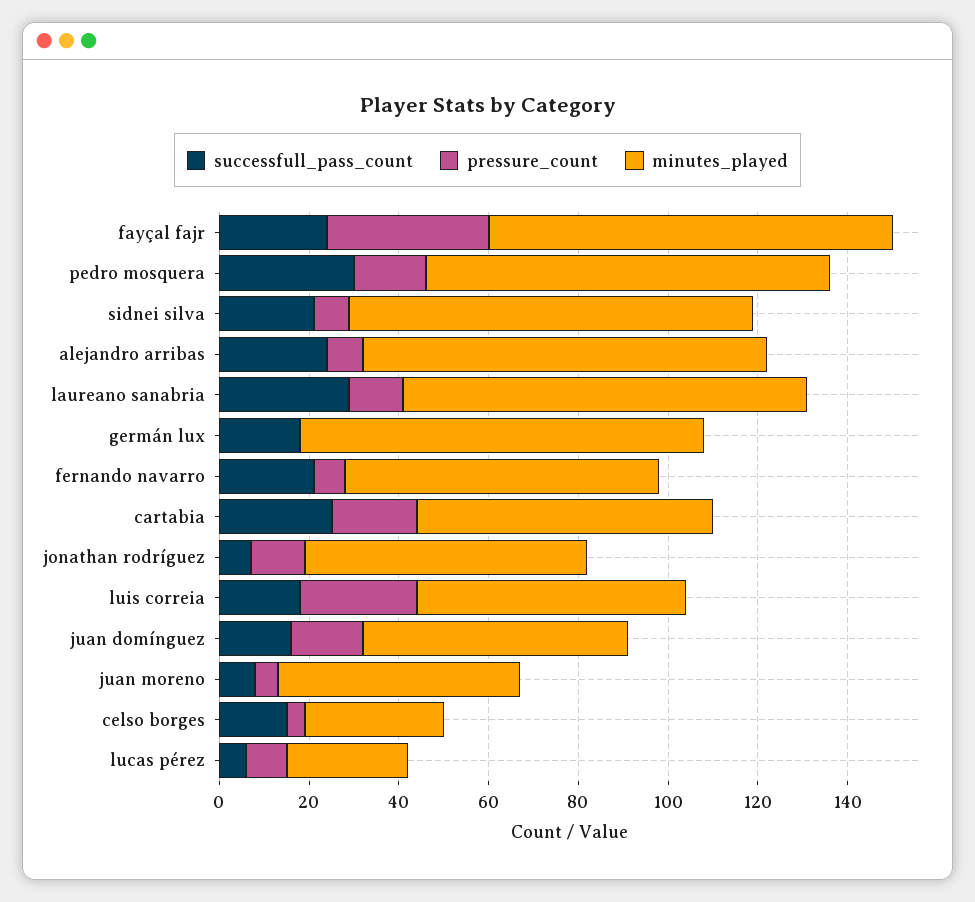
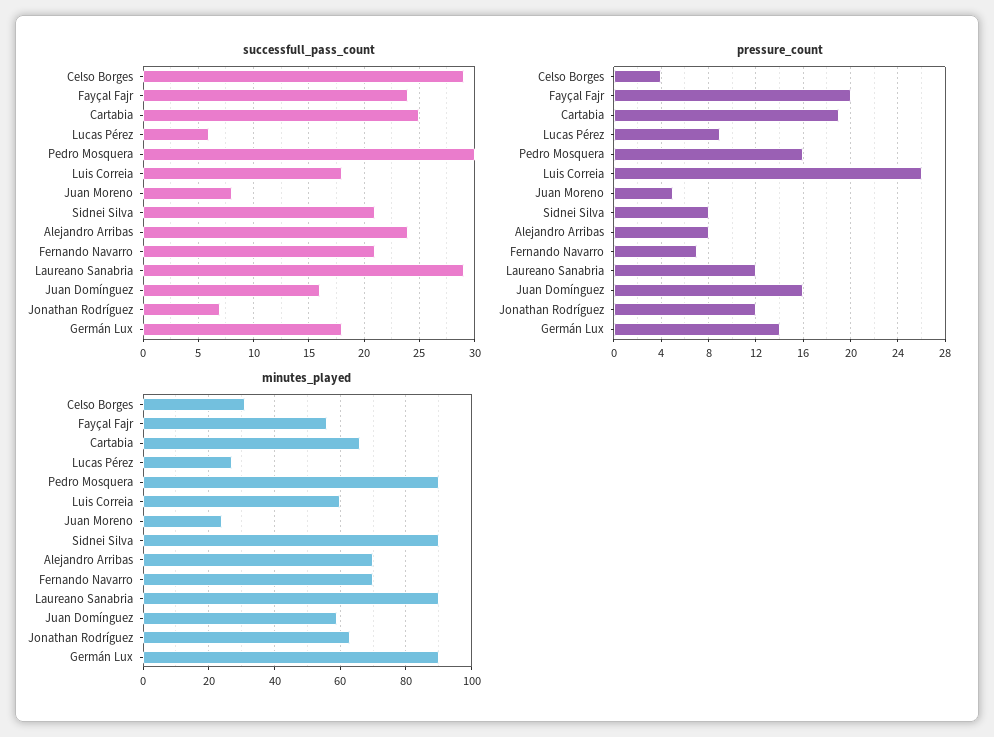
  {
    "successfull_pass_count": {
      "fayçal fajr": 24,
      "pedro mosquera": 30,
      "sidnei silva": 21,
      "alejandro arribas": 24,
      "laureano sanabria": 29,
      "germán lux": 18,
      "fernando navarro": 21,
      "cartabia": 25,
      "jonathan rodríguez": 7,
      "luis correia": 18,
      "juan domínguez": 16,
      "juan moreno": 8,
-     "celso borges": 15,
+     "celso borges": 29,
      "lucas pérez": 6
    },
    "pressure_count": {
-     "fayçal fajr": 35,
+     "fayçal fajr": 20,
      "pedro mosquera": 16,
      "sidnei silva": 8,
      "alejandro arribas": 8,
      "laureano sanabria": 12,
-     "germán lux": 0,
+     "germán lux": 14,
      "fernando navarro": 7,
      "cartabia": 19,
      "jonathan rodríguez": 12,
      "luis correia": 26,
      "juan domínguez": 16,
      "juan moreno": 5,
      "celso borges": 4,
      "lucas pérez": 9
    },
    "minutes_played": {
-     "fayçal fajr": 90,
+     "fayçal fajr": 55,
      "pedro mosquera": 90,
      "sidnei silva": 90,
-     "alejandro arribas": 90,
+     "alejandro arribas": 70,
      "laureano sanabria": 90,
      "germán lux": 90,
      "fernando navarro": 70,
      "cartabia": 65,
      "jonathan rodríguez": 65,
      "luis correia": 60,
      "juan domínguez": 60,
-     "juan moreno": 55,
+     "juan moreno": 25,
      "celso borges": 30,
      "lucas pérez": 25
    }
  }

